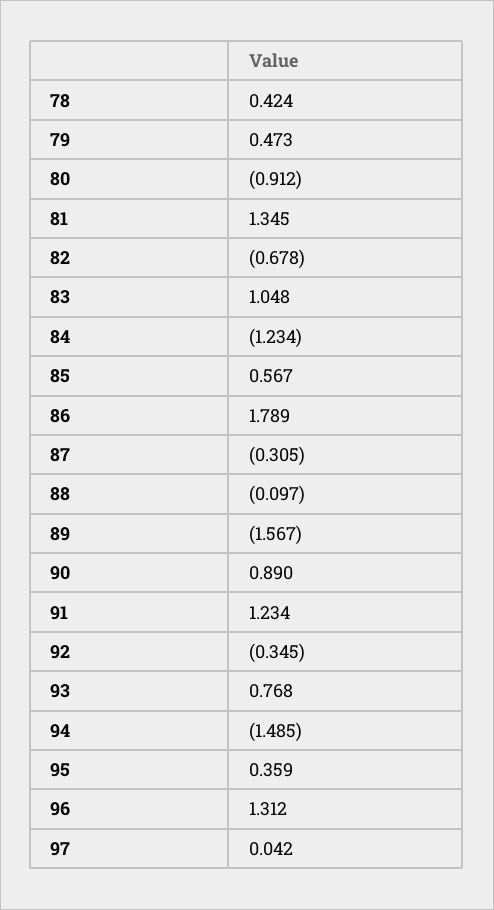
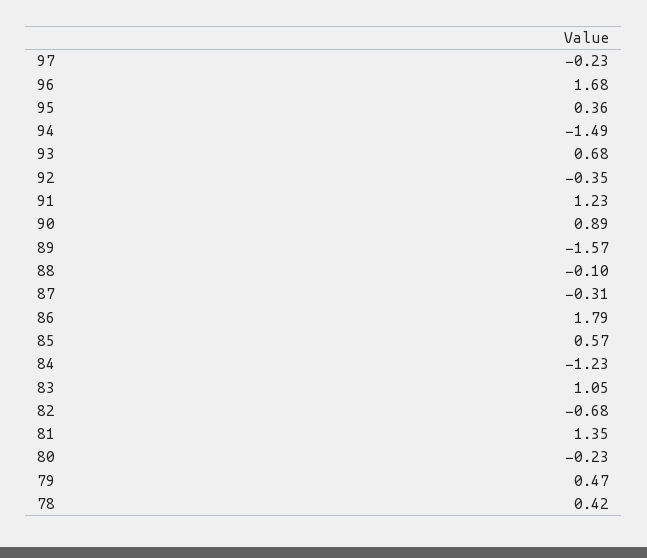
  {
    "78": 0.424,
    "79": 0.473,
-   "80": -0.912,
+   "80": -0.23,
    "81": 1.345,
    "82": -0.678,
    "83": 1.048,
    "84": -1.234,
    "85": 0.567,
    "86": 1.789,
    "87": -0.305,
    "88": -0.097,
    "89": -1.567,
    "90": 0.89,
    "91": 1.234,
    "92": -0.345,
-   "93": 0.768,
+   "93": 0.68,
    "94": -1.485,
    "95": 0.359,
-   "96": 1.312,
+   "96": 1.68,
-   "97": 0.042
+   "97": -0.23
  }

